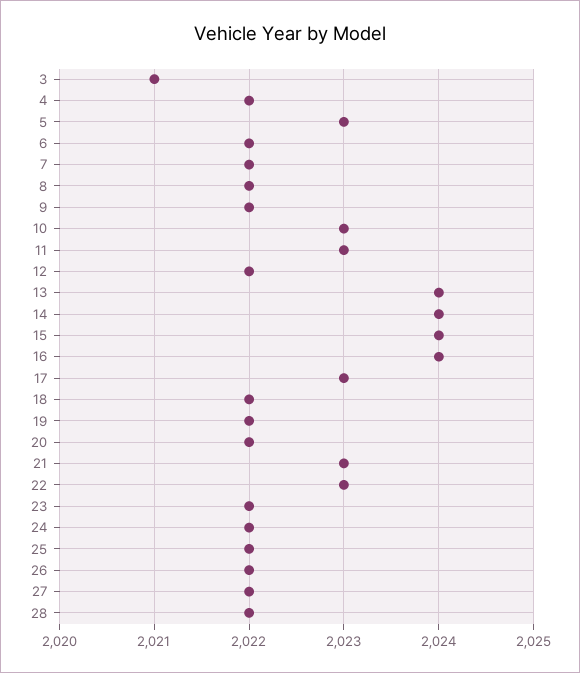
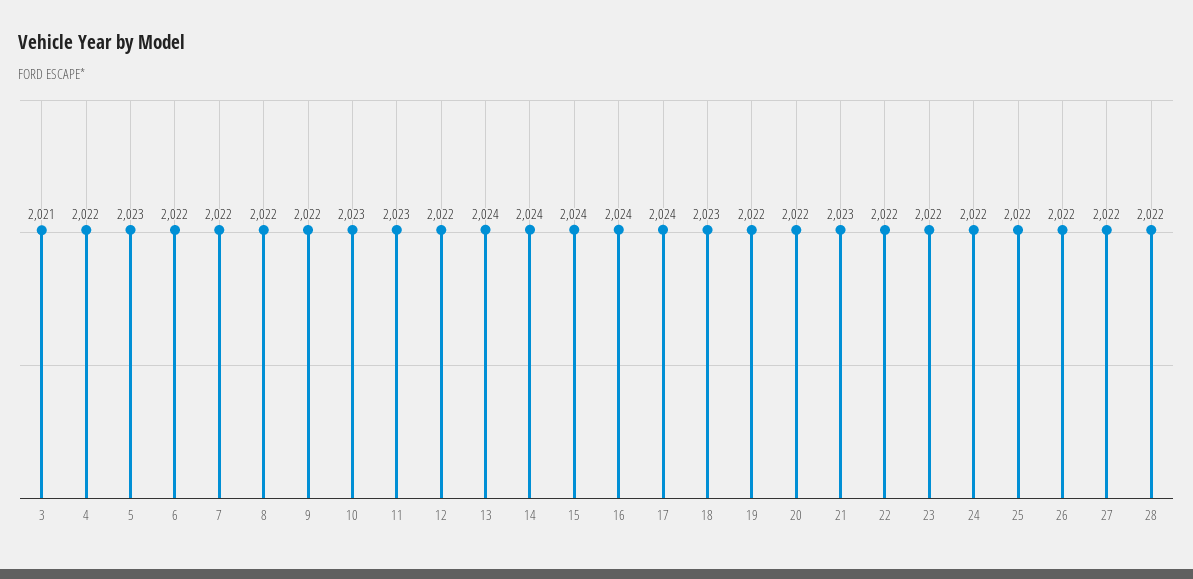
  {
    "3": 2021,
    "4": 2022,
    "5": 2023,
    "6": 2022,
    "7": 2022,
    "8": 2022,
    "9": 2022,
    "10": 2023,
    "11": 2023,
    "12": 2022,
    "13": 2024,
    "14": 2024,
    "15": 2024,
    "16": 2024,
-   "17": 2023,
+   "17": 2024,
-   "18": 2022,
+   "18": 2023,
    "19": 2022,
    "20": 2022,
    "21": 2023,
-   "22": 2023,
+   "22": 2022,
    "23": 2022,
    "24": 2022,
    "25": 2022,
    "26": 2022,
    "27": 2022,
    "28": 2022
  }

